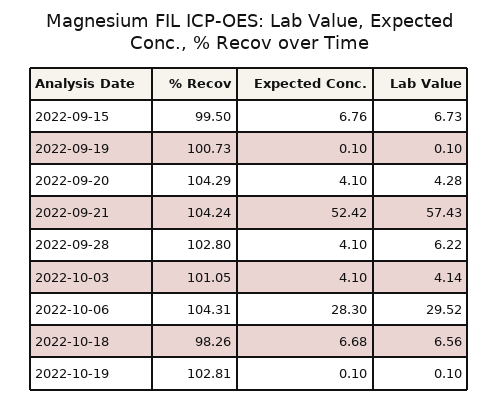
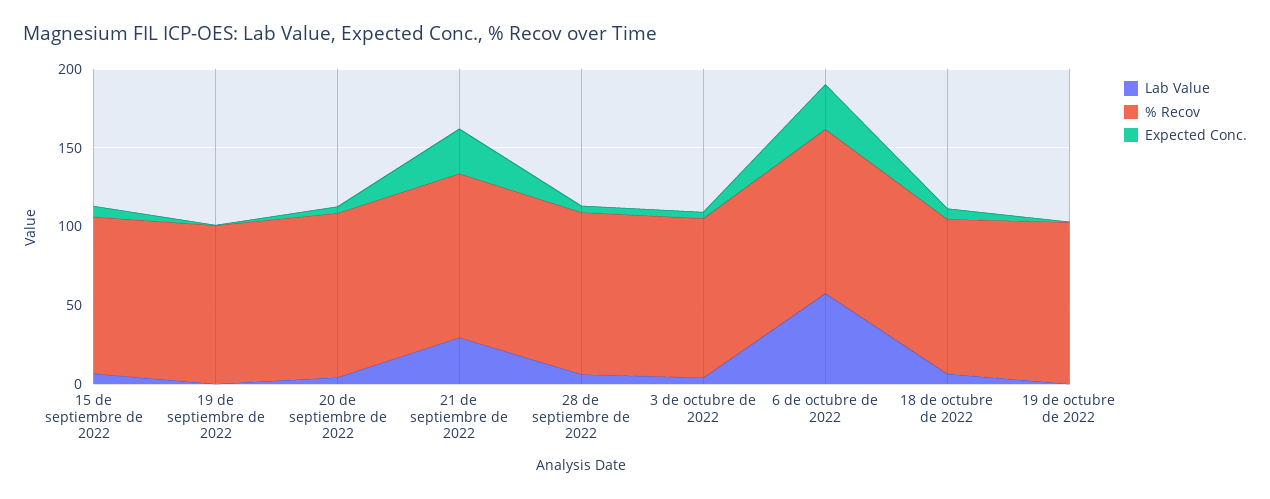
  {
    "% Recov": {
      "2022-09-15": 99.5,
      "2022-09-19": 100.73,
      "2022-09-20": 104.29,
      "2022-09-21": 104.24,
      "2022-09-28": 102.8,
      "2022-10-03": 101.05,
      "2022-10-06": 104.31,
      "2022-10-18": 98.26,
      "2022-10-19": 102.81
    },
    "Expected Conc.": {
      "2022-09-15": 6.76,
      "2022-09-19": 0.1,
      "2022-09-20": 4.1,
-     "2022-09-21": 52.42,
+     "2022-09-21": 30,
      "2022-09-28": 4.1,
      "2022-10-03": 4.1,
      "2022-10-06": 28.3,
      "2022-10-18": 6.68,
      "2022-10-19": 0.1
    },
    "Lab Value": {
      "2022-09-15": 6.73,
      "2022-09-19": 0.1,
      "2022-09-20": 4.28,
-     "2022-09-21": 57.43,
+     "2022-09-21": 30,
      "2022-09-28": 6.22,
      "2022-10-03": 4.14,
-     "2022-10-06": 29.52,
+     "2022-10-06": 60,
      "2022-10-18": 6.56,
      "2022-10-19": 0.1
    }
  }

